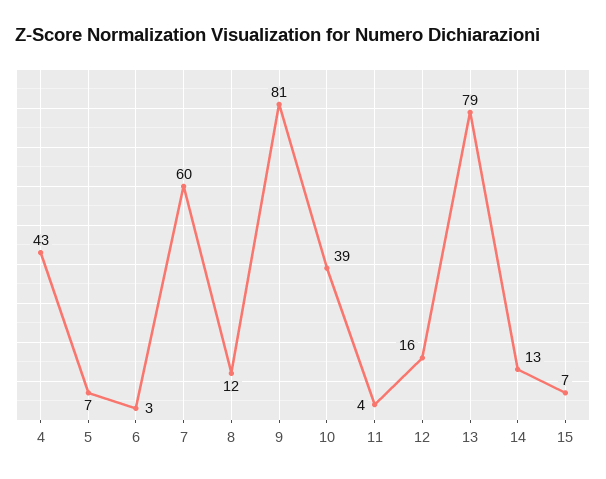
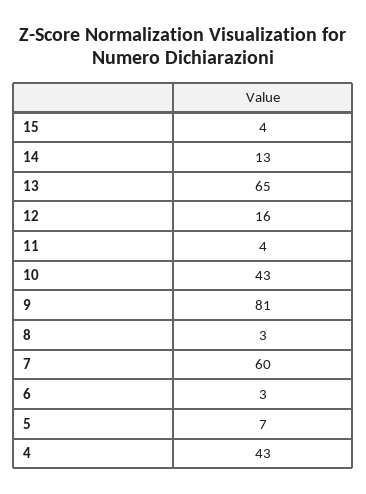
  {
    "4": 43,
    "5": 7,
    "6": 3,
    "7": 60,
-   "8": 12,
+   "8": 3,
    "9": 81,
-   "10": 39,
+   "10": 43,
    "11": 4,
    "12": 16,
-   "13": 79,
+   "13": 65,
    "14": 13,
-   "15": 7
+   "15": 4
  }

